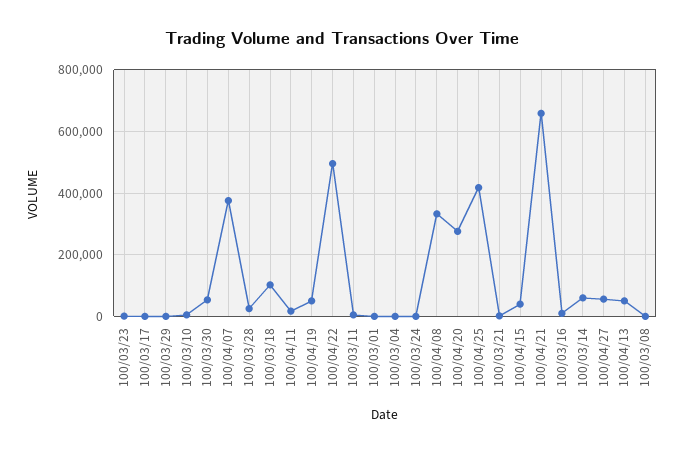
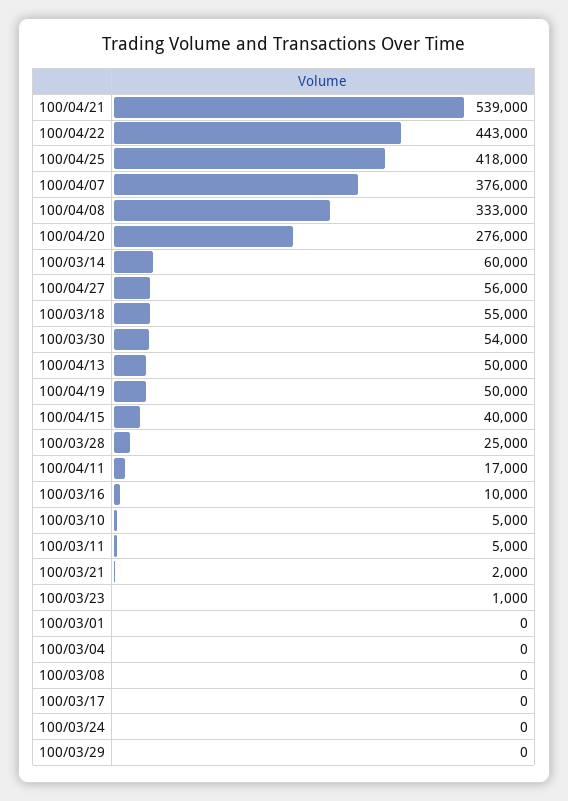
  {
    "100/03/23": 1000,
    "100/03/17": 0,
    "100/03/29": 0,
    "100/03/10": 5000,
    "100/03/30": 54000,
    "100/04/07": 376000,
    "100/03/28": 25000,
-   "100/03/18": 100000,
+   "100/03/18": 55000,
    "100/04/11": 17000,
    "100/04/19": 50000,
-   "100/04/22": 500000,
+   "100/04/22": 443000,
    "100/03/11": 5000,
    "100/03/01": 0,
    "100/03/04": 0,
    "100/03/24": 0,
    "100/04/08": 333000,
    "100/04/20": 276000,
    "100/04/25": 418000,
    "100/03/21": 2000,
    "100/04/15": 40000,
-   "100/04/21": 660000,
+   "100/04/21": 539000,
    "100/03/16": 10000,
    "100/03/14": 60000,
    "100/04/27": 56000,
    "100/04/13": 50000,
    "100/03/08": 0
  }

